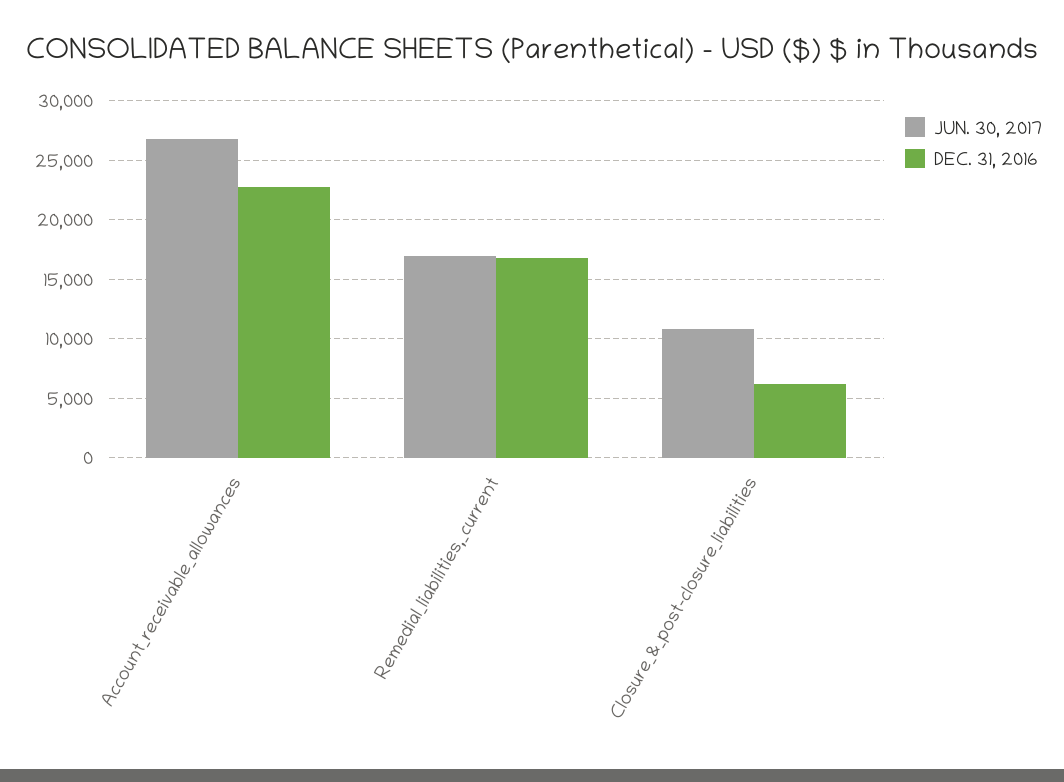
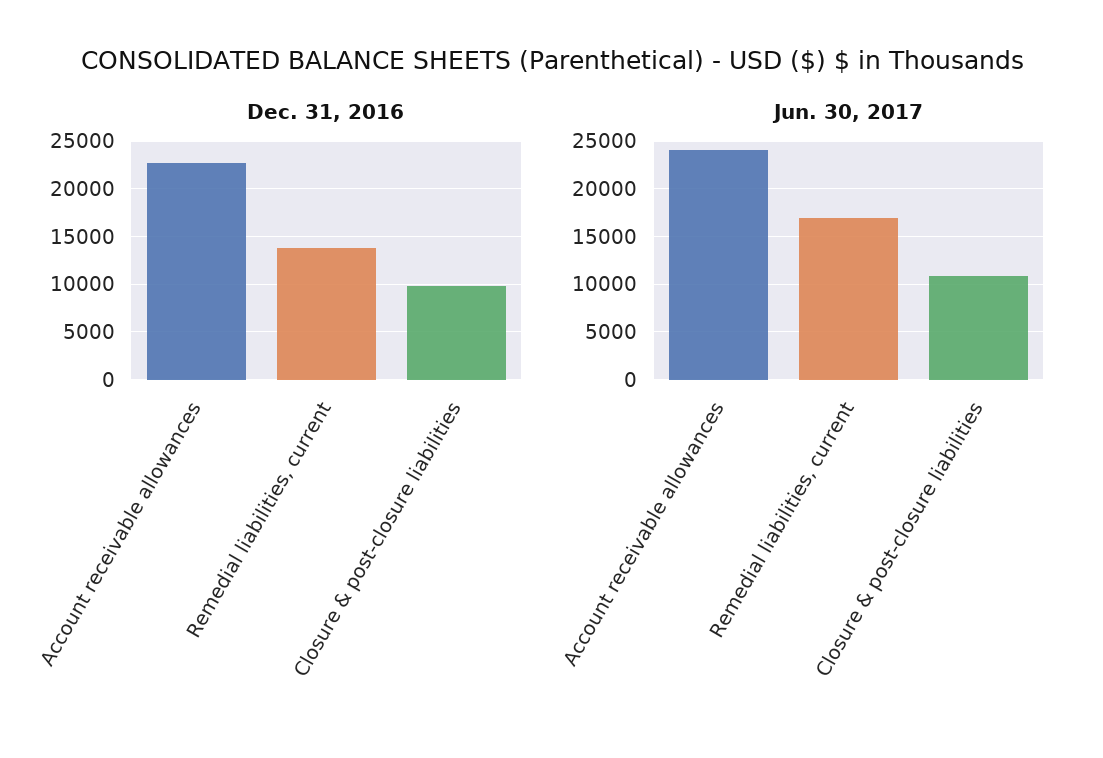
  {
    "JUN. 30, 2017": {
-     "Account_receivable_allowances": 27000,
+     "Account_receivable_allowances": 24000,
      "Remedial_liabilities,_current": 17000,
      "Closure_&_post-closure_liabilities": 11000
    },
    "DEC. 31, 2016": {
      "Account_receivable_allowances": 23000,
-     "Remedial_liabilities,_current": 17000,
+     "Remedial_liabilities,_current": 14000,
-     "Closure_&_post-closure_liabilities": 6000
+     "Closure_&_post-closure_liabilities": 10000
    }
  }

